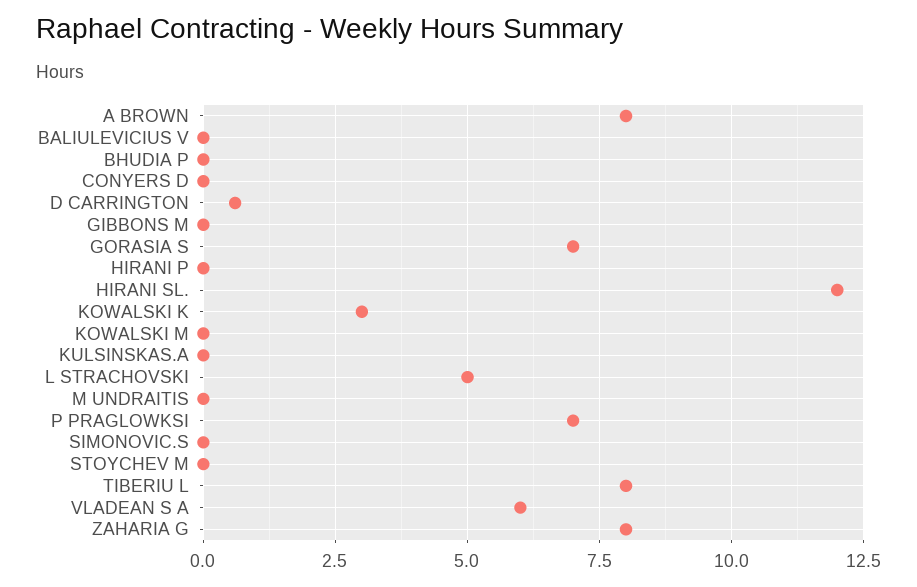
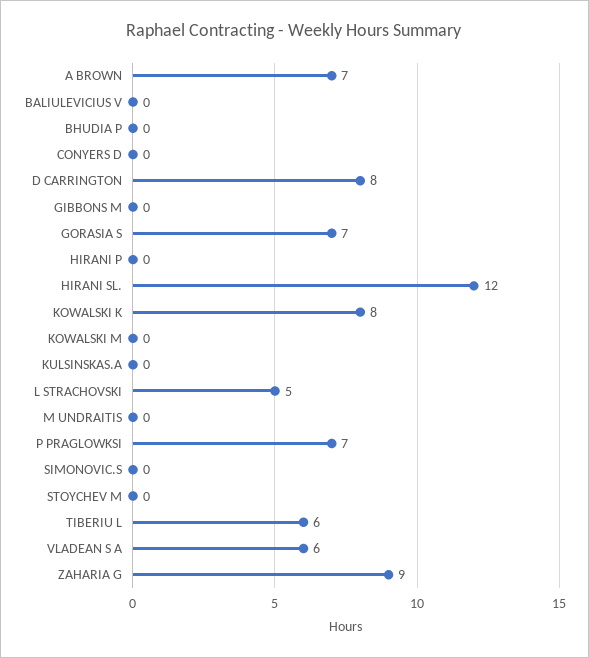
  {
-   "A BROWN": 8,
+   "A BROWN": 7,
    "BALIULEVICIUS V": 0,
    "BHUDIA P": 0,
    "CONYERS D": 0,
-   "D CARRINGTON": 0.5,
+   "D CARRINGTON": 8,
    "GIBBONS M": 0,
    "GORASIA S": 7,
    "HIRANI P": 0,
    "HIRANI SL.": 12,
-   "KOWALSKI K": 3,
+   "KOWALSKI K": 8,
    "KOWALSKI M": 0,
    "KULSINSKAS.A": 0,
    "L STRACHOVSKI": 5,
    "M UNDRAITIS": 0,
    "P PRAGLOWKSI": 7,
    "SIMONOVIC.S": 0,
    "STOYCHEV M": 0,
-   "TIBERIU L": 8,
+   "TIBERIU L": 6,
    "VLADEAN S A": 6,
-   "ZAHARIA G": 8
+   "ZAHARIA G": 9
  }

